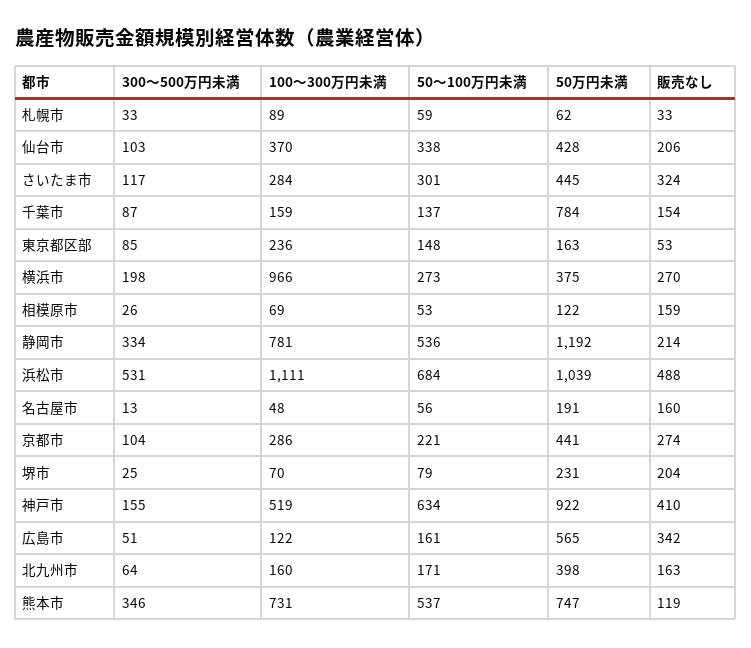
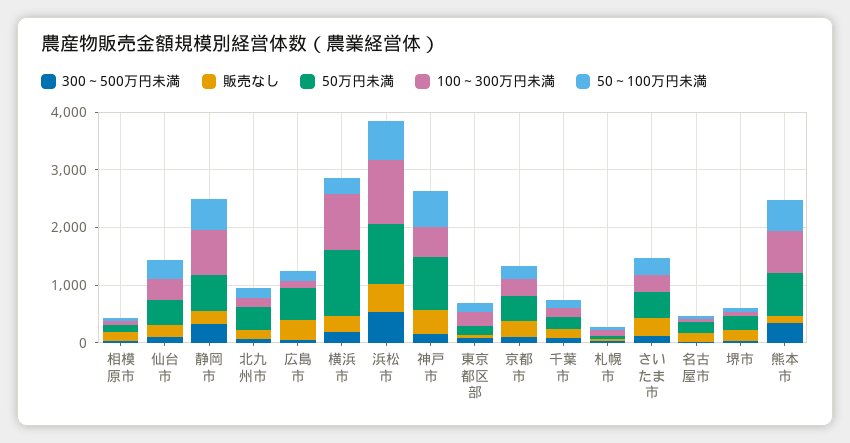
  {
    "300～500万円未満": {
      "札幌市": 33,
      "仙台市": 103,
      "さいたま市": 117,
      "千葉市": 87,
      "東京都区部": 85,
      "横浜市": 198,
      "相模原市": 26,
      "静岡市": 334,
      "浜松市": 531,
      "名古屋市": 13,
      "京都市": 104,
      "堺市": 25,
      "神戸市": 155,
      "広島市": 51,
      "北九州市": 64,
      "熊本市": 346
    },
    "100～300万円未満": {
      "札幌市": 89,
      "仙台市": 370,
      "さいたま市": 284,
      "千葉市": 159,
      "東京都区部": 236,
      "横浜市": 966,
      "相模原市": 69,
      "静岡市": 781,
      "浜松市": 1111,
      "名古屋市": 48,
      "京都市": 286,
      "堺市": 70,
      "神戸市": 519,
      "広島市": 122,
      "北九州市": 160,
      "熊本市": 731
    },
    "50～100万円未満": {
      "札幌市": 59,
      "仙台市": 338,
      "さいたま市": 301,
      "千葉市": 137,
      "東京都区部": 148,
      "横浜市": 273,
      "相模原市": 53,
      "静岡市": 536,
      "浜松市": 684,
      "名古屋市": 56,
      "京都市": 221,
      "堺市": 79,
      "神戸市": 634,
      "広島市": 161,
      "北九州市": 171,
      "熊本市": 537
    },
    "50万円未満": {
      "札幌市": 62,
      "仙台市": 428,
      "さいたま市": 445,
-     "千葉市": 784,
+     "千葉市": 200,
      "東京都区部": 163,
-     "横浜市": 375,
+     "横浜市": 1200,
      "相模原市": 122,
-     "静岡市": 1192,
+     "静岡市": 600,
      "浜松市": 1039,
      "名古屋市": 191,
      "京都市": 441,
      "堺市": 231,
      "神戸市": 922,
      "広島市": 565,
      "北九州市": 398,
      "熊本市": 747
    },
    "販売なし": {
      "札幌市": 33,
      "仙台市": 206,
      "さいたま市": 324,
      "千葉市": 154,
      "東京都区部": 53,
      "横浜市": 270,
      "相模原市": 159,
      "静岡市": 214,
      "浜松市": 488,
      "名古屋市": 160,
      "京都市": 274,
      "堺市": 204,
      "神戸市": 410,
      "広島市": 342,
      "北九州市": 163,
      "熊本市": 119
    }
  }

